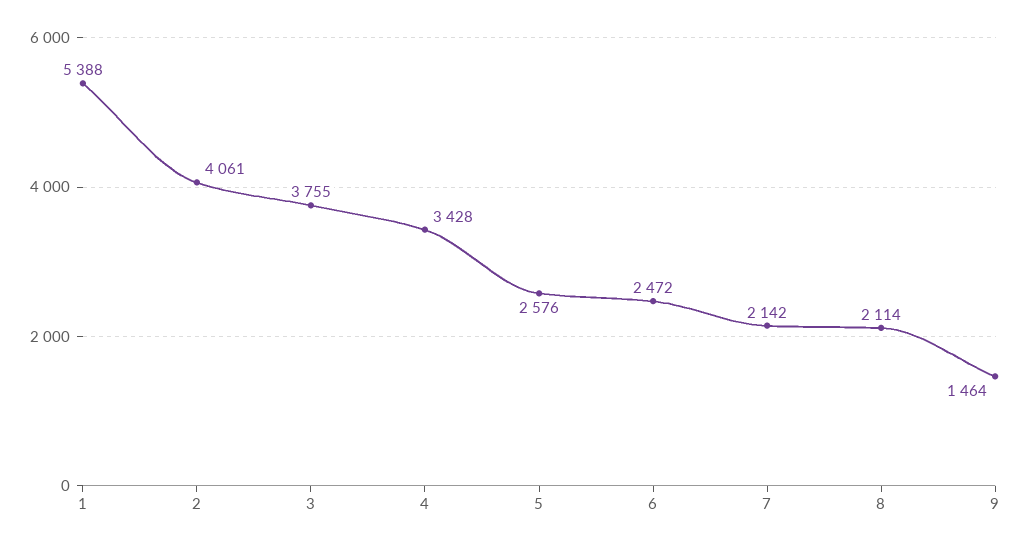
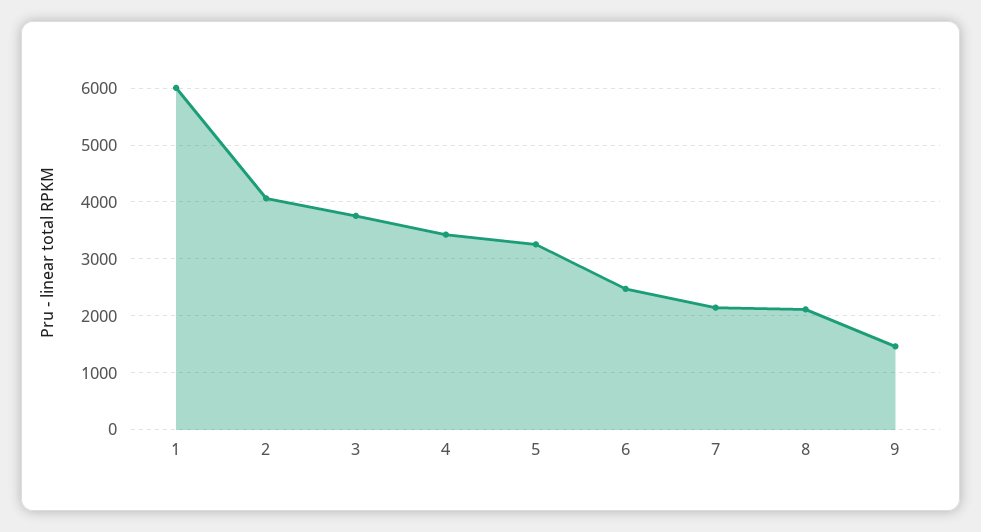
  {
-   "1": 5388,
+   "1": 6000,
    "2": 4061,
    "3": 3755,
    "4": 3428,
-   "5": 2576,
+   "5": 3200,
    "6": 2472,
    "7": 2142,
    "8": 2114,
    "9": 1464
  }

